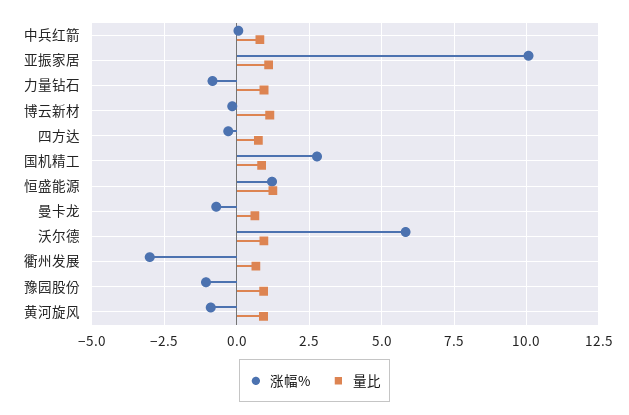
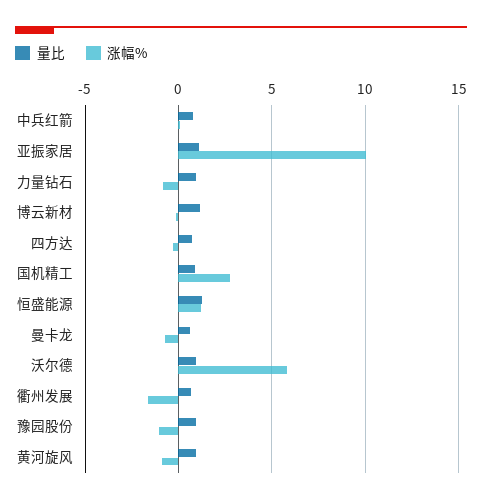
  {
    "涨幅%": {
      "中兵红箭": 0,
      "亚振家居": 10,
      "力量钻石": -0.75,
      "博云新材": -0.25,
      "四方达": -0.25,
      "国机精工": 2.75,
      "恒盛能源": 1.25,
      "曼卡龙": -0.75,
      "沃尔德": 5.75,
-     "衢州发展": -3,
+     "衢州发展": -1.5,
      "豫园股份": -1,
      "黄河旋风": -1
    },
    "量比": {
      "中兵红箭": 0.75,
      "亚振家居": 1,
      "力量钻石": 1,
      "博云新材": 1.25,
      "四方达": 0.75,
      "国机精工": 0.75,
      "恒盛能源": 1.25,
      "曼卡龙": 0.75,
      "沃尔德": 1,
      "衢州发展": 0.75,
      "豫园股份": 1,
      "黄河旋风": 1
    }
  }

